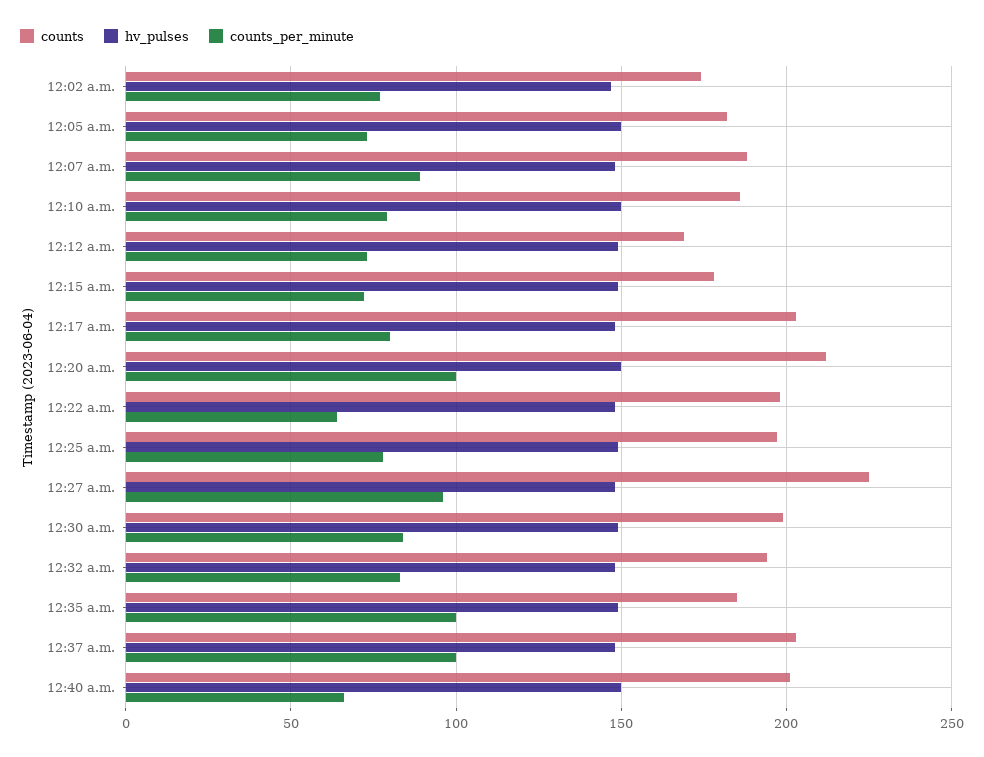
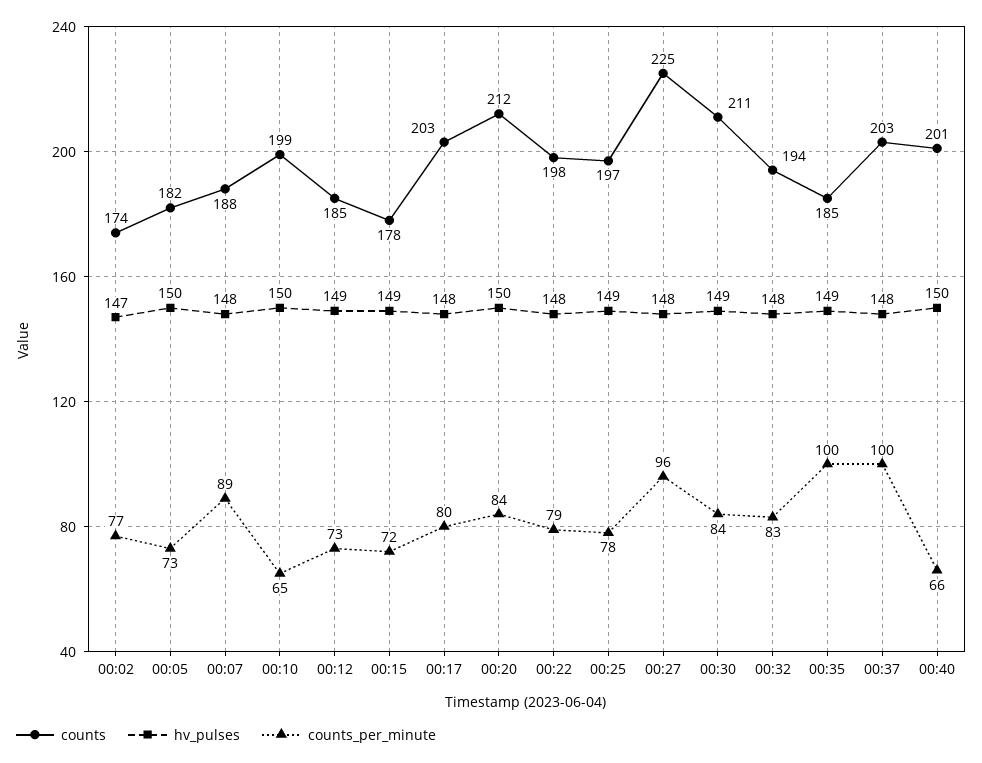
  {
    "counts": {
      "12:02 a.m.": 174,
      "12:05 a.m.": 182,
      "12:07 a.m.": 188,
-     "12:10 a.m.": 185,
+     "12:10 a.m.": 199,
-     "12:12 a.m.": 170,
+     "12:12 a.m.": 185,
      "12:15 a.m.": 178,
      "12:17 a.m.": 203,
      "12:20 a.m.": 212,
      "12:22 a.m.": 198,
      "12:25 a.m.": 197,
      "12:27 a.m.": 225,
-     "12:30 a.m.": 200,
+     "12:30 a.m.": 211,
      "12:32 a.m.": 194,
      "12:35 a.m.": 185,
      "12:37 a.m.": 203,
      "12:40 a.m.": 201
    },
    "hv_pulses": {
      "12:02 a.m.": 147,
      "12:05 a.m.": 150,
      "12:07 a.m.": 148,
      "12:10 a.m.": 150,
      "12:12 a.m.": 149,
      "12:15 a.m.": 149,
      "12:17 a.m.": 148,
      "12:20 a.m.": 150,
      "12:22 a.m.": 148,
      "12:25 a.m.": 149,
      "12:27 a.m.": 148,
      "12:30 a.m.": 149,
      "12:32 a.m.": 148,
      "12:35 a.m.": 149,
      "12:37 a.m.": 148,
      "12:40 a.m.": 150
    },
    "counts_per_minute": {
      "12:02 a.m.": 77,
      "12:05 a.m.": 73,
      "12:07 a.m.": 89,
-     "12:10 a.m.": 80,
+     "12:10 a.m.": 65,
      "12:12 a.m.": 73,
      "12:15 a.m.": 72,
      "12:17 a.m.": 80,
-     "12:20 a.m.": 100,
+     "12:20 a.m.": 84,
-     "12:22 a.m.": 65,
+     "12:22 a.m.": 79,
      "12:25 a.m.": 78,
      "12:27 a.m.": 96,
      "12:30 a.m.": 84,
      "12:32 a.m.": 83,
      "12:35 a.m.": 100,
      "12:37 a.m.": 100,
      "12:40 a.m.": 66
    }
  }

